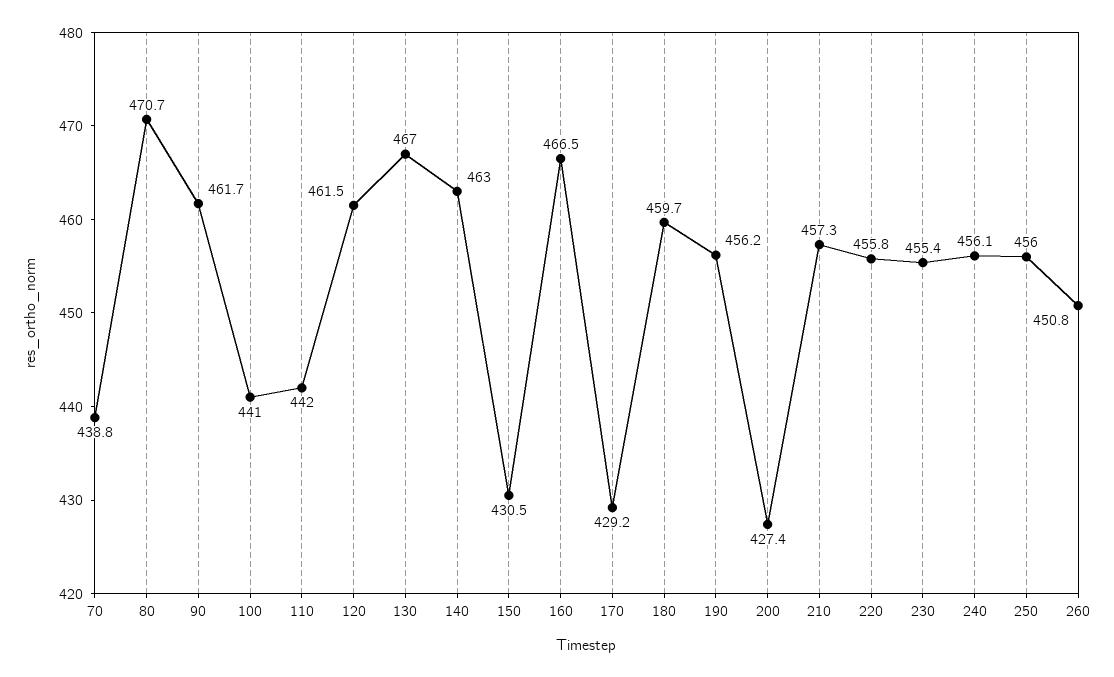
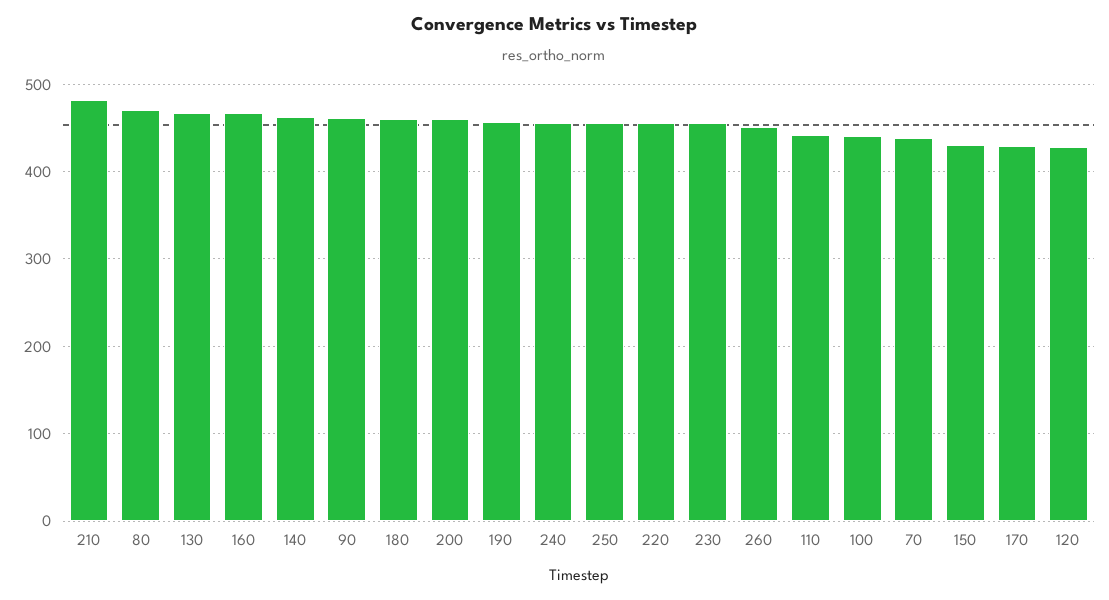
  {
    "70": 438.8,
    "80": 470.7,
    "90": 461.7,
    "100": 441,
    "110": 442,
-   "120": 461.5,
+   "120": 430,
    "130": 467,
    "140": 463,
    "150": 430.5,
    "160": 466.5,
    "170": 429.2,
    "180": 459.7,
    "190": 456.2,
-   "200": 427.4,
+   "200": 460,
-   "210": 457.3,
+   "210": 480,
    "220": 455.8,
    "230": 455.4,
    "240": 456.1,
    "250": 456,
    "260": 450.8
  }

